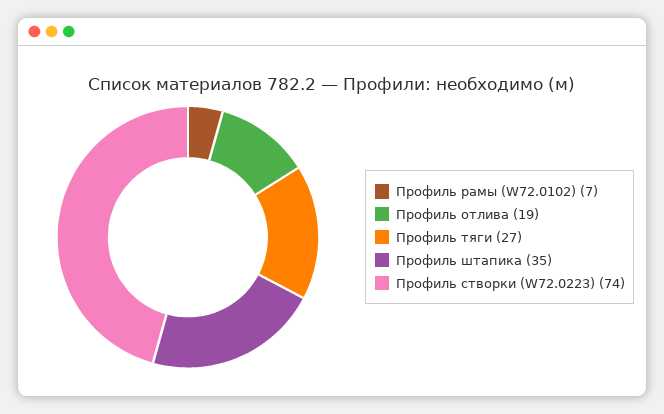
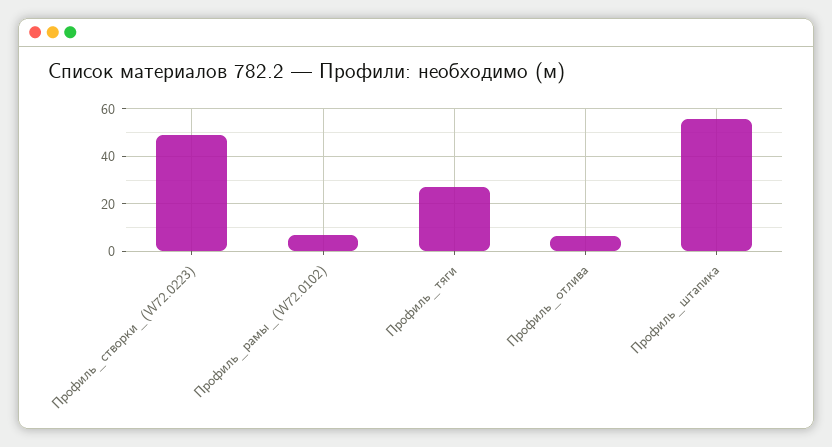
  {
    "Профиль рамы (W72.0102)": 7,
-   "Профиль отлива": 19,
+   "Профиль отлива": 5,
    "Профиль тяги": 27,
-   "Профиль штапика": 35,
+   "Профиль штапика": 55,
-   "Профиль створки (W72.0223)": 74
+   "Профиль створки (W72.0223)": 50
  }

